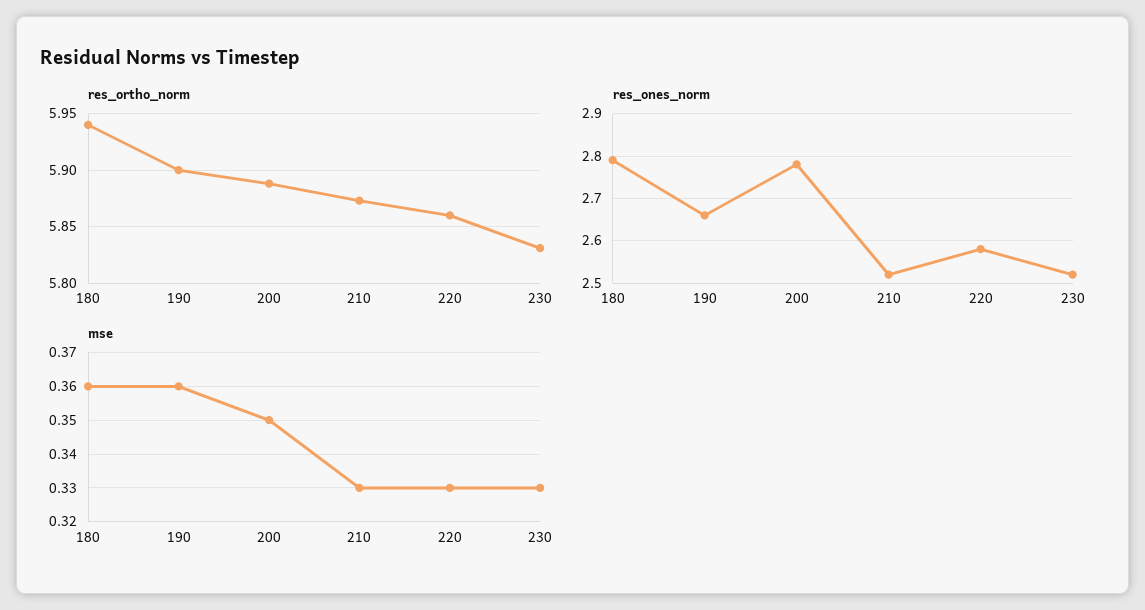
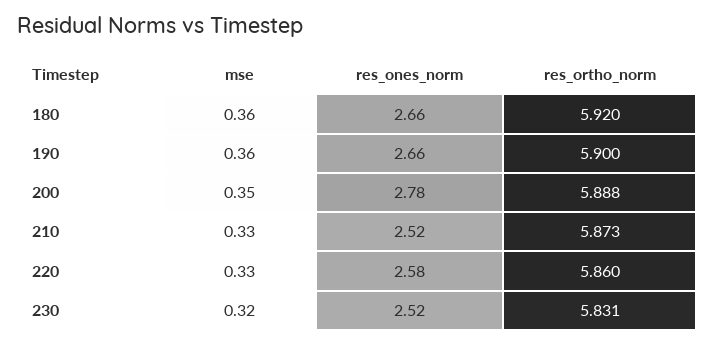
  {
    "res_ortho_norm": {
-     "180": 5.94,
+     "180": 5.92,
      "190": 5.9,
      "200": 5.888,
      "210": 5.873,
      "220": 5.86,
      "230": 5.831
    },
    "res_ones_norm": {
-     "180": 2.8,
+     "180": 2.66,
      "190": 2.66,
      "200": 2.78,
      "210": 2.52,
      "220": 2.58,
      "230": 2.52
    },
    "mse": {
      "180": 0.36,
      "190": 0.36,
      "200": 0.35,
      "210": 0.33,
      "220": 0.33,
-     "230": 0.33
+     "230": 0.32
    }
  }

